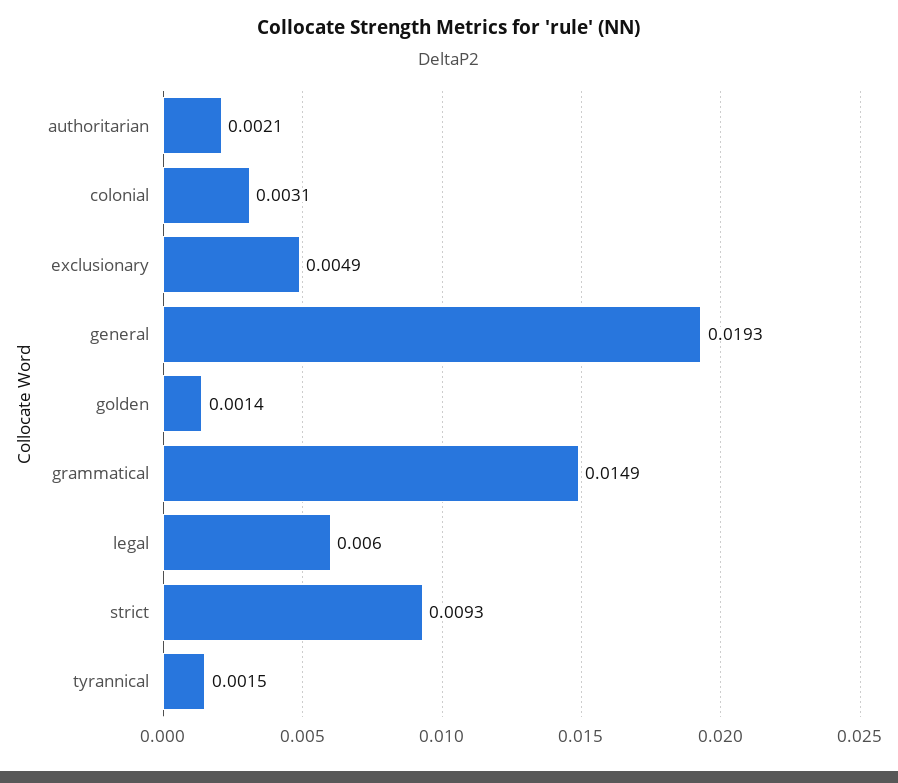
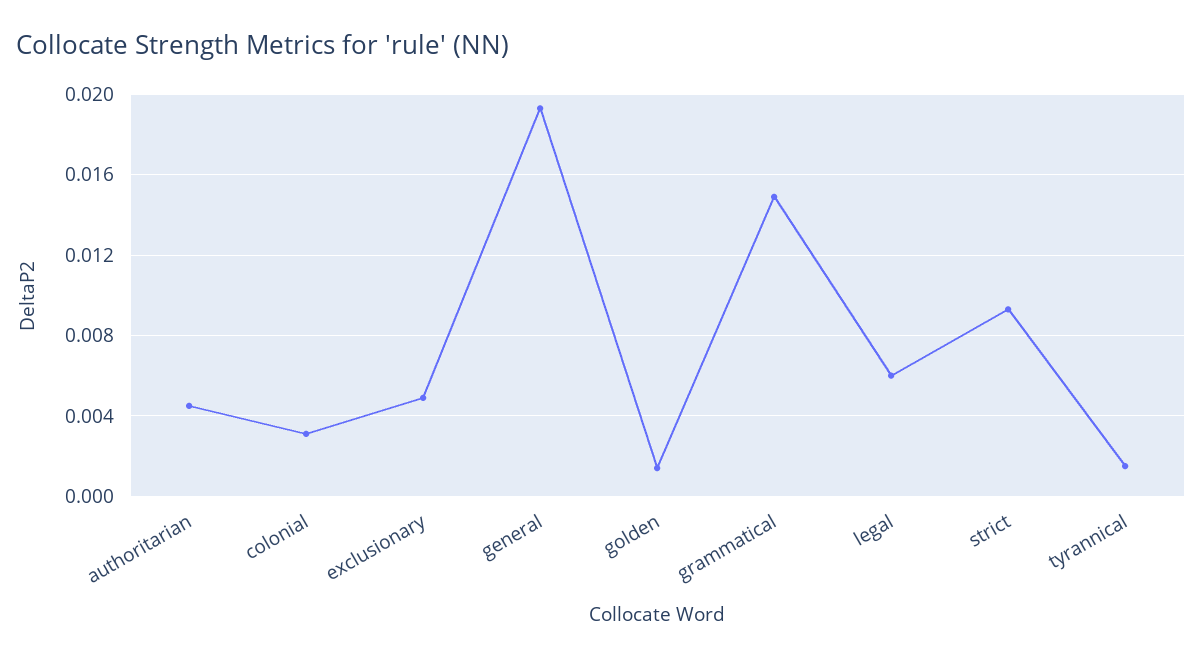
  {
-   "authoritarian": 0.0021,
+   "authoritarian": 0.0045,
    "colonial": 0.0031,
    "exclusionary": 0.0049,
    "general": 0.0193,
    "golden": 0.0014,
    "grammatical": 0.0149,
    "legal": 0.006,
    "strict": 0.0093,
    "tyrannical": 0.0015
  }

